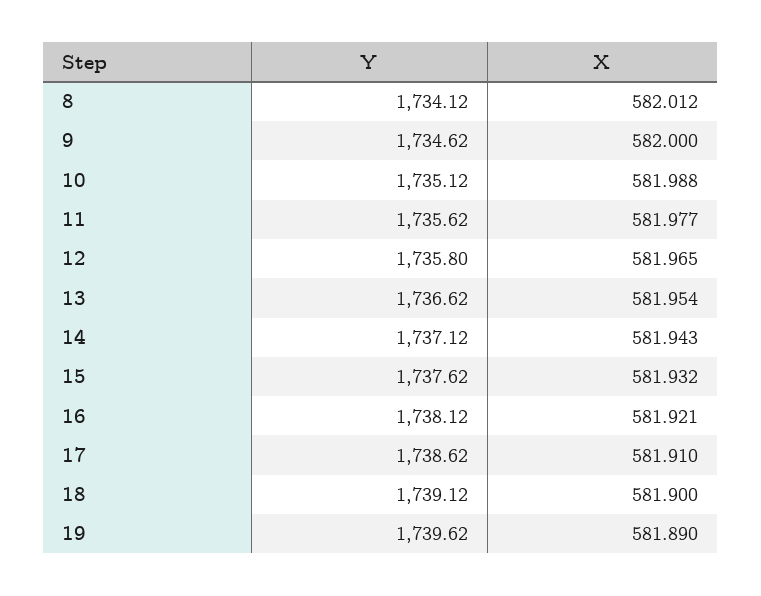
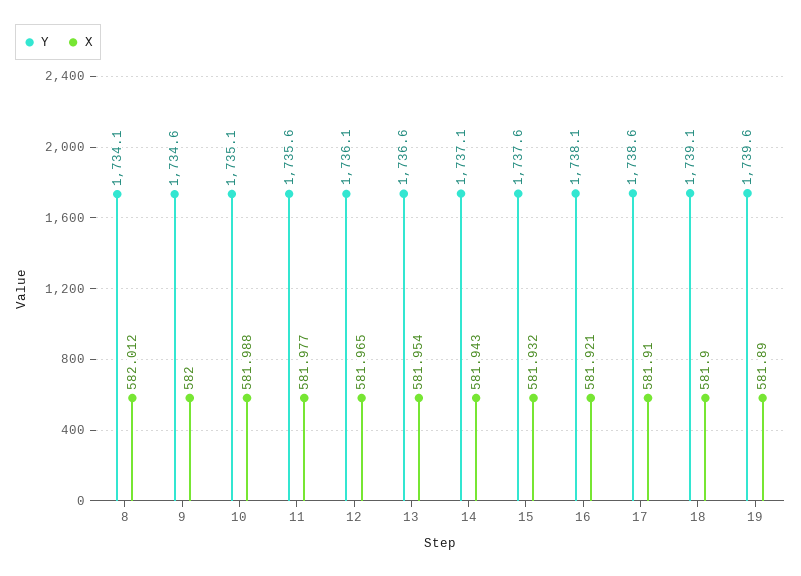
  {
    "Y": {
      "8": 1734.12,
      "9": 1734.62,
      "10": 1735.12,
      "11": 1735.62,
-     "12": 1735.8,
+     "12": 1736.1,
      "13": 1736.62,
      "14": 1737.12,
      "15": 1737.62,
      "16": 1738.12,
      "17": 1738.62,
      "18": 1739.12,
      "19": 1739.62
    },
    "X": {
      "8": 582.012,
      "9": 582,
      "10": 581.988,
      "11": 581.977,
      "12": 581.965,
      "13": 581.954,
      "14": 581.943,
      "15": 581.932,
      "16": 581.921,
      "17": 581.91,
      "18": 581.9,
      "19": 581.89
    }
  }

